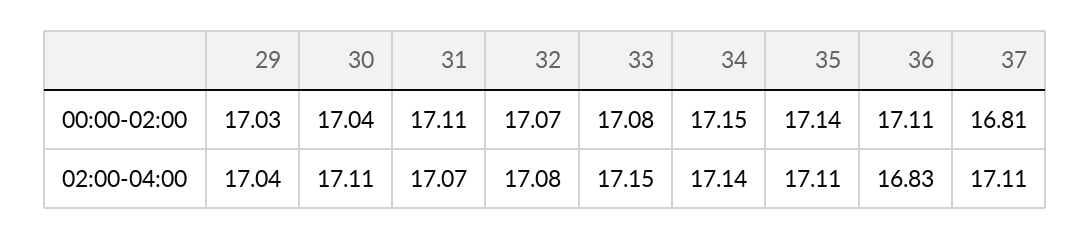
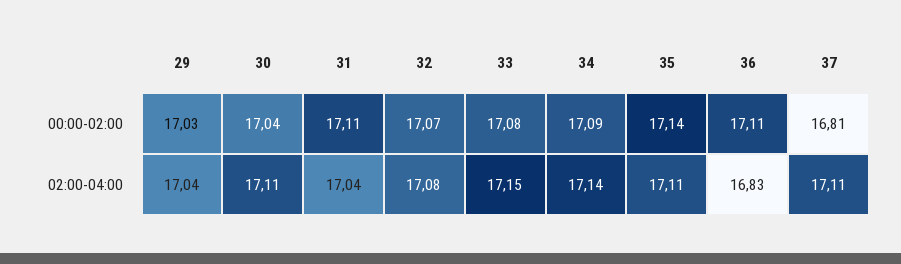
  {
    "29": {
      "00:00-02:00": 17.03,
      "02:00-04:00": 17.04
    },
    "30": {
      "00:00-02:00": 17.04,
      "02:00-04:00": 17.11
    },
    "31": {
      "00:00-02:00": 17.11,
-     "02:00-04:00": 17.07
+     "02:00-04:00": 17.04
    },
    "32": {
      "00:00-02:00": 17.07,
      "02:00-04:00": 17.08
    },
    "33": {
      "00:00-02:00": 17.08,
      "02:00-04:00": 17.15
    },
    "34": {
-     "00:00-02:00": 17.15,
+     "00:00-02:00": 17.09,
      "02:00-04:00": 17.14
    },
    "35": {
      "00:00-02:00": 17.14,
      "02:00-04:00": 17.11
    },
    "36": {
      "00:00-02:00": 17.11,
      "02:00-04:00": 16.83
    },
    "37": {
      "00:00-02:00": 16.81,
      "02:00-04:00": 17.11
    }
  }

